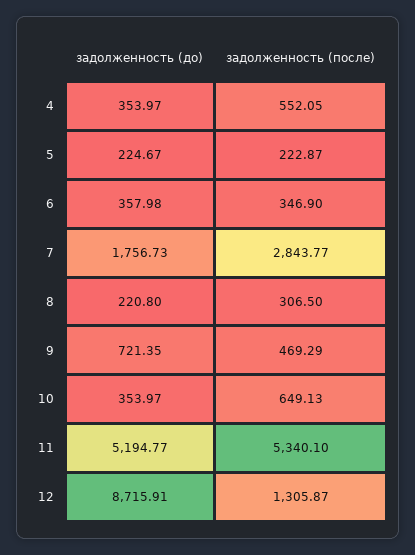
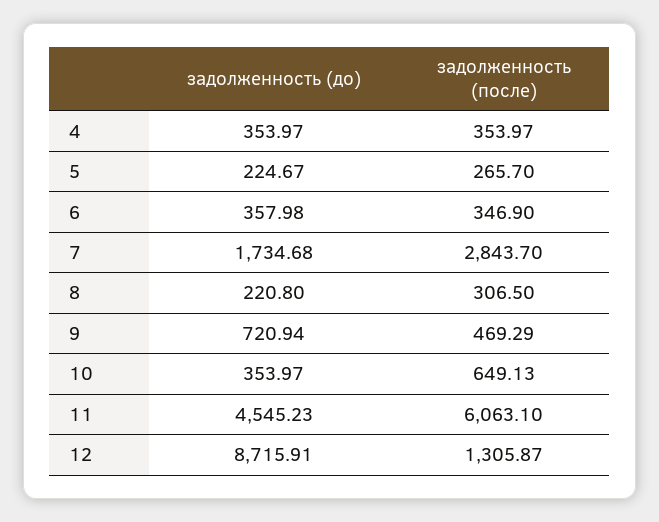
  {
    "задолженность (до)": {
      "4": 353.97,
      "5": 224.67,
      "6": 357.98,
-     "7": 1756.73,
+     "7": 1734.68,
      "8": 220.8,
-     "9": 721.35,
+     "9": 720.94,
      "10": 353.97,
-     "11": 5194.77,
+     "11": 4545.23,
      "12": 8715.91
    },
    "задолженность (после)": {
-     "4": 552.05,
+     "4": 353.97,
-     "5": 222.87,
+     "5": 265.7,
      "6": 346.9,
-     "7": 2843.77,
+     "7": 2843.7,
      "8": 306.5,
      "9": 469.29,
      "10": 649.13,
-     "11": 5340.1,
+     "11": 6063.1,
      "12": 1305.87
    }
  }

